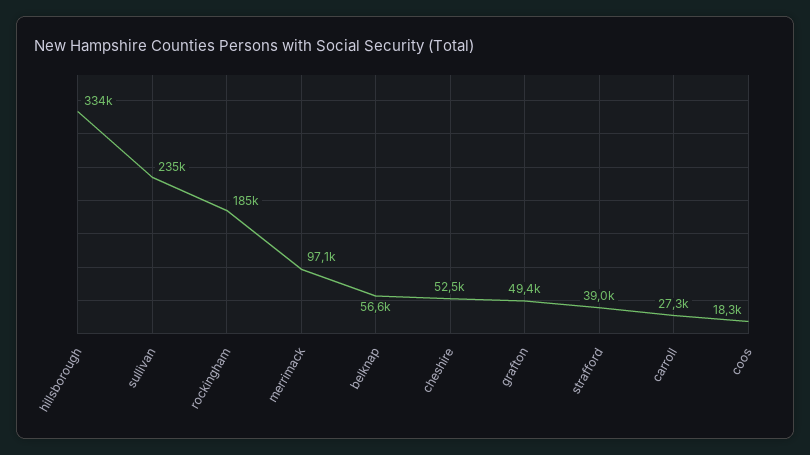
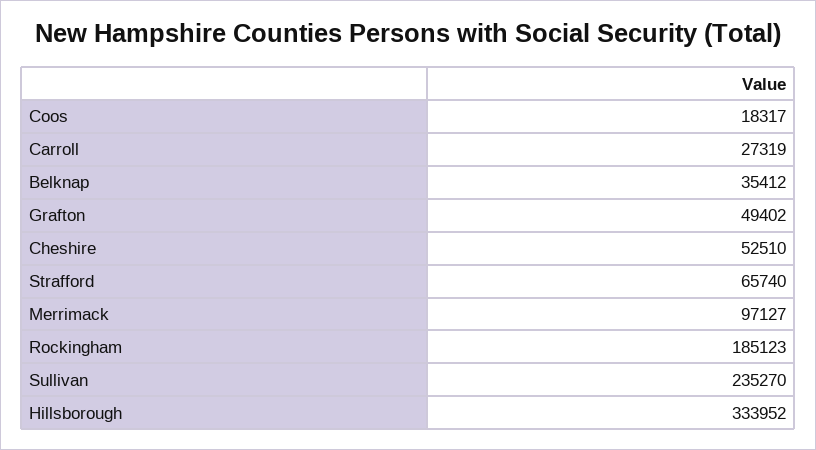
  {
    "hillsborough": 333952,
    "sullivan": 235270,
    "rockingham": 185123,
    "merrimack": 97127,
-   "belknap": 56600,
+   "belknap": 35412,
    "cheshire": 52510,
    "grafton": 49402,
-   "strafford": 39000,
+   "strafford": 65740,
    "carroll": 27319,
    "coos": 18317
  }

